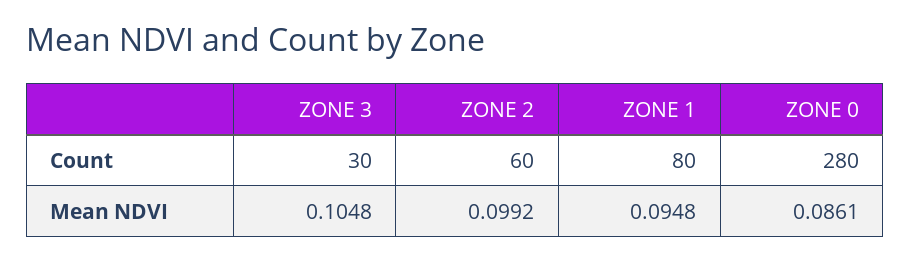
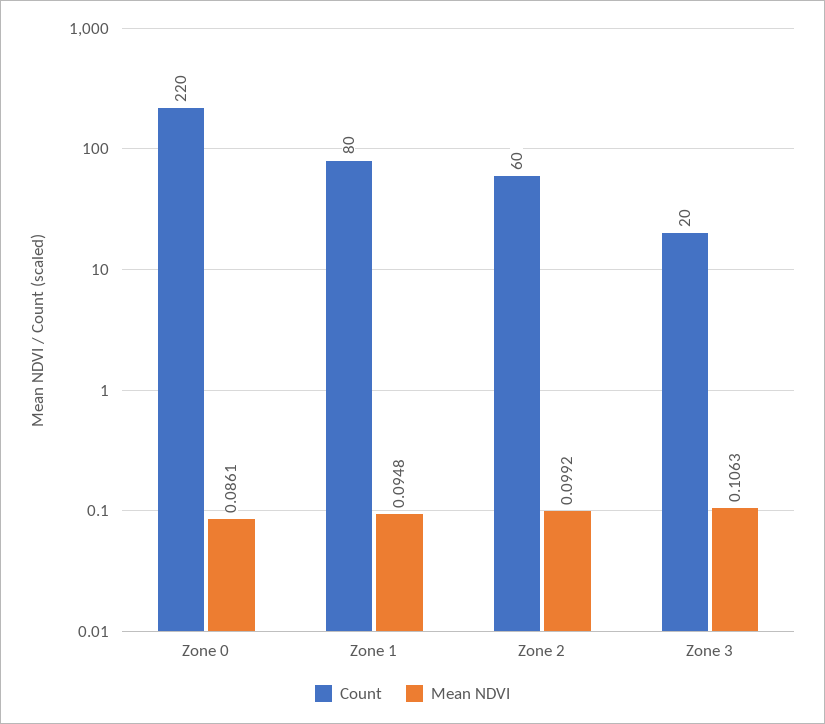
  {
    "Count": {
-     "ZONE 3": 30,
+     "ZONE 3": 20,
      "ZONE 2": 60,
      "ZONE 1": 80,
-     "ZONE 0": 280
+     "ZONE 0": 220
    },
    "Mean NDVI": {
-     "ZONE 3": 0.1048,
+     "ZONE 3": 0.1063,
      "ZONE 2": 0.0992,
      "ZONE 1": 0.0948,
      "ZONE 0": 0.0861
    }
  }

